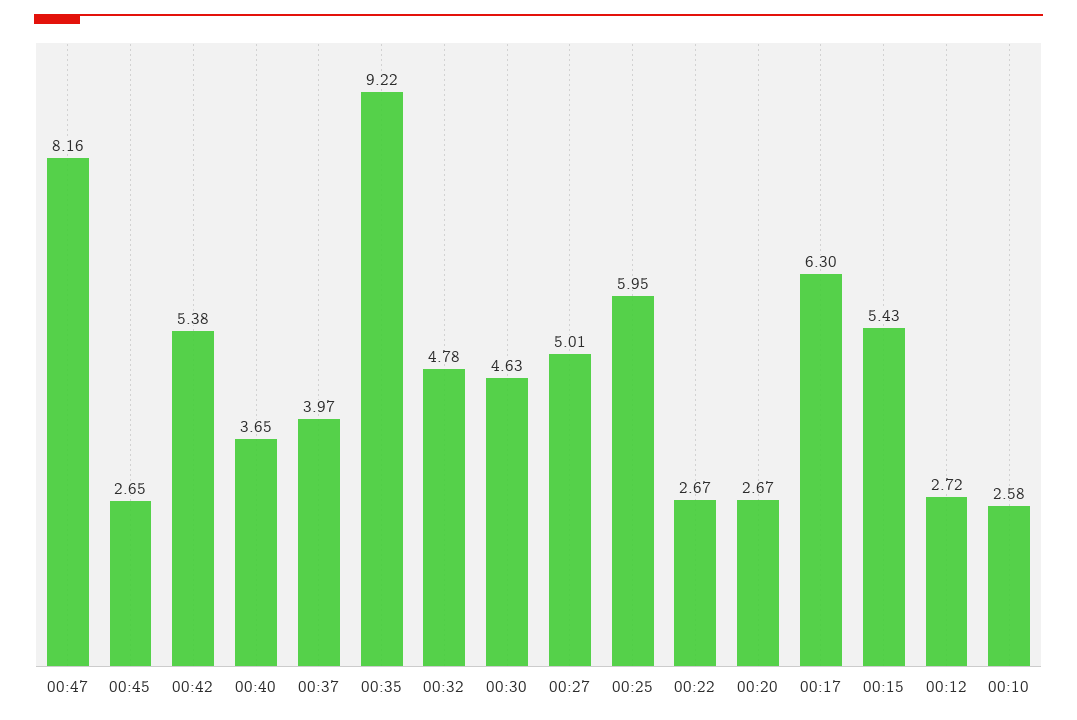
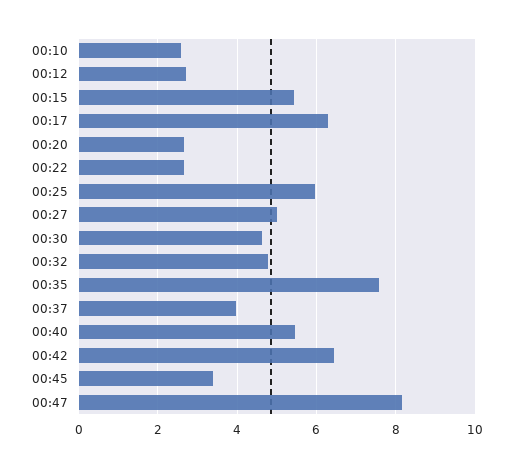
  {
    "00:47": 8.16,
-   "00:45": 2.65,
+   "00:45": 3.4,
-   "00:42": 5.38,
+   "00:42": 6.4,
-   "00:40": 3.65,
+   "00:40": 5.4,
    "00:37": 3.97,
-   "00:35": 9.22,
+   "00:35": 7.6,
    "00:32": 4.78,
    "00:30": 4.63,
    "00:27": 5.01,
    "00:25": 5.95,
    "00:22": 2.67,
    "00:20": 2.67,
    "00:17": 6.3,
    "00:15": 5.43,
    "00:12": 2.72,
    "00:10": 2.58
  }

